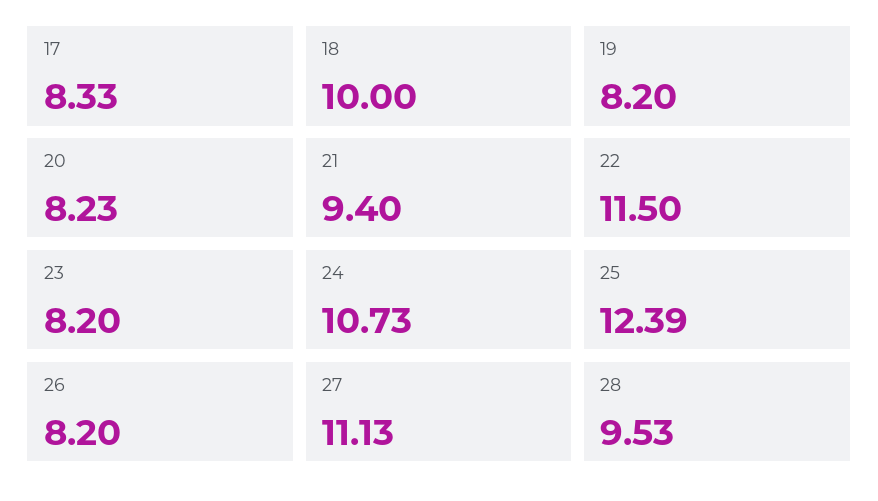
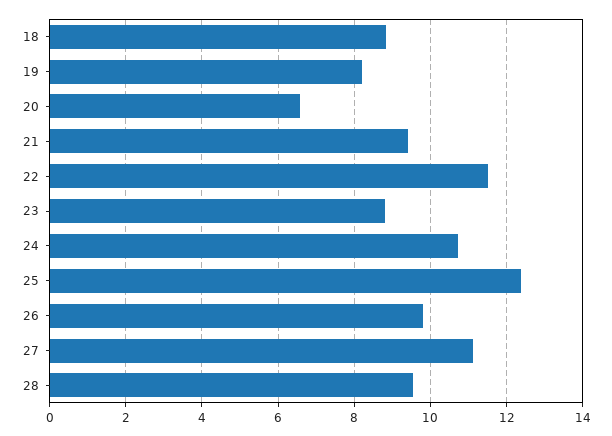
  {
-   "17": 8.33,
-   "18": 10,
+   "18": 8.8,
    "19": 8.2,
-   "20": 8.23,
+   "20": 6.6,
    "21": 9.4,
    "22": 11.5,
-   "23": 8.2,
+   "23": 8.8,
    "24": 10.73,
    "25": 12.39,
-   "26": 8.2,
+   "26": 9.8,
    "27": 11.13,
    "28": 9.53
  }

